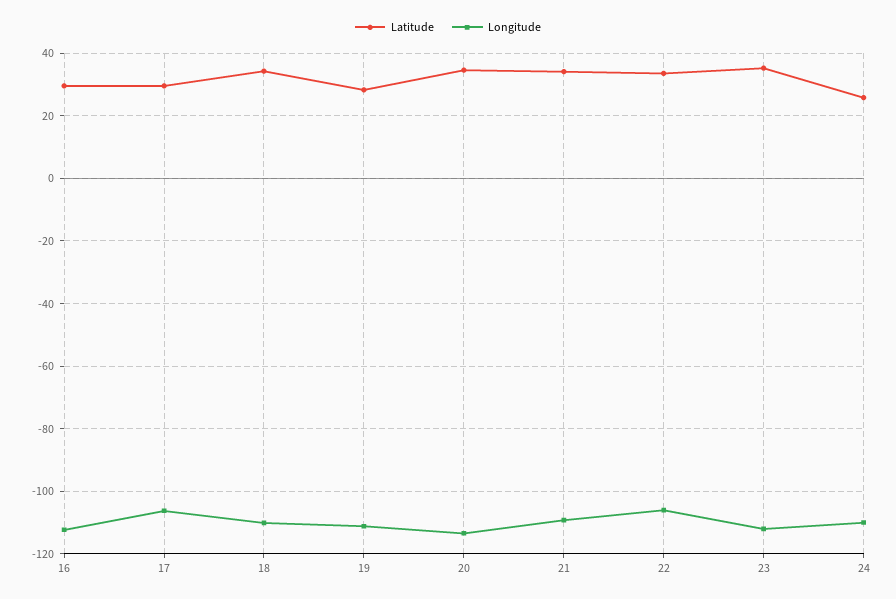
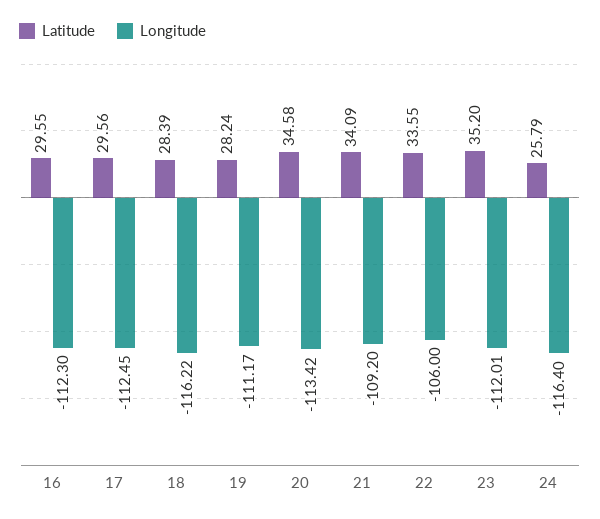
  {
    "Latitude": {
      "16": 29.55,
      "17": 29.56,
-     "18": 34,
+     "18": 28.39,
      "19": 28.24,
      "20": 34.58,
      "21": 34.09,
      "22": 33.55,
      "23": 35.2,
      "24": 25.79
    },
    "Longitude": {
      "16": -112.3,
-     "17": -106,
+     "17": -112.45,
-     "18": -110,
+     "18": -116.22,
      "19": -111.17,
      "20": -113.42,
      "21": -109.2,
      "22": -106,
      "23": -112.01,
-     "24": -110
+     "24": -116.4
    }
  }

